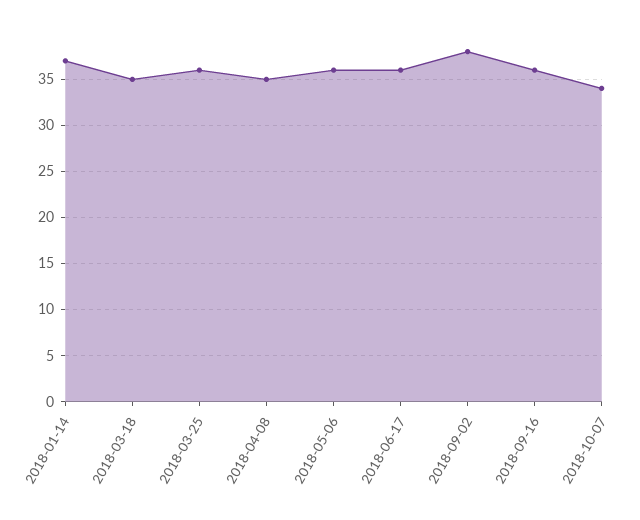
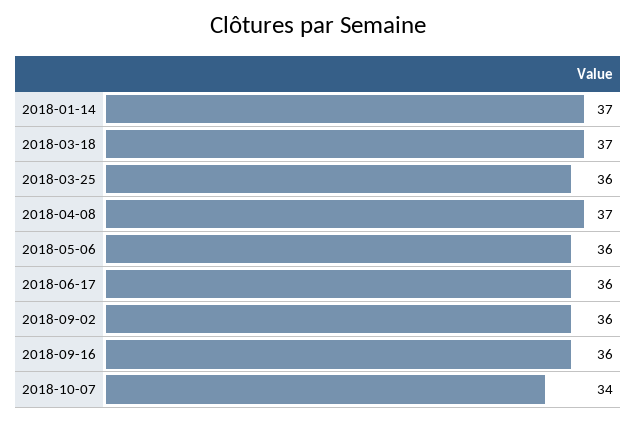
  {
    "2018-01-14": 37,
-   "2018-03-18": 35,
+   "2018-03-18": 37,
    "2018-03-25": 36,
-   "2018-04-08": 35,
+   "2018-04-08": 37,
    "2018-05-06": 36,
    "2018-06-17": 36,
-   "2018-09-02": 38,
+   "2018-09-02": 36,
    "2018-09-16": 36,
    "2018-10-07": 34
  }

